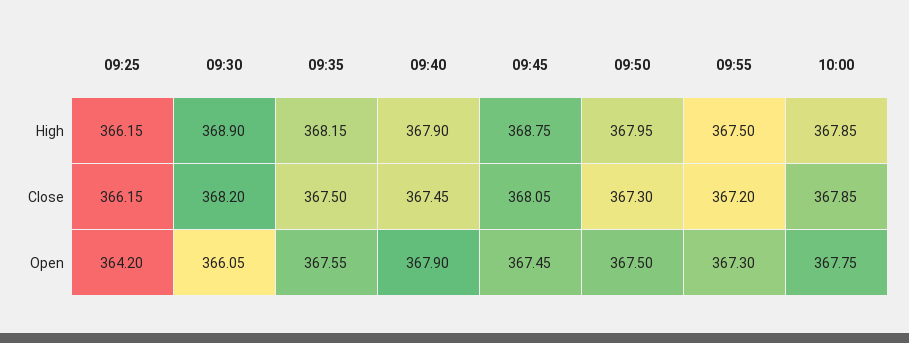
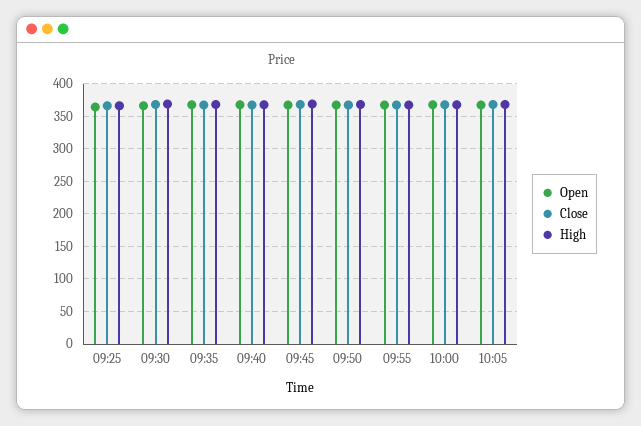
  {
    "High": {
      "09:25": 366.15,
      "09:30": 368.9,
      "09:35": 368.15,
      "09:40": 367.9,
      "09:45": 368.75,
      "09:50": 367.95,
      "09:55": 367.5,
-     "10:00": 367.85
+     "10:00": 367.85,
+     "10:05": 370
    },
    "Close": {
      "09:25": 366.15,
      "09:30": 368.2,
      "09:35": 367.5,
      "09:40": 367.45,
      "09:45": 368.05,
      "09:50": 367.3,
      "09:55": 367.2,
-     "10:00": 367.85
+     "10:00": 367.85,
+     "10:05": 370
    },
    "Open": {
      "09:25": 364.2,
      "09:30": 366.05,
      "09:35": 367.55,
      "09:40": 367.9,
      "09:45": 367.45,
      "09:50": 367.5,
      "09:55": 367.3,
-     "10:00": 367.75
+     "10:00": 367.75,
+     "10:05": 370
    }
  }

